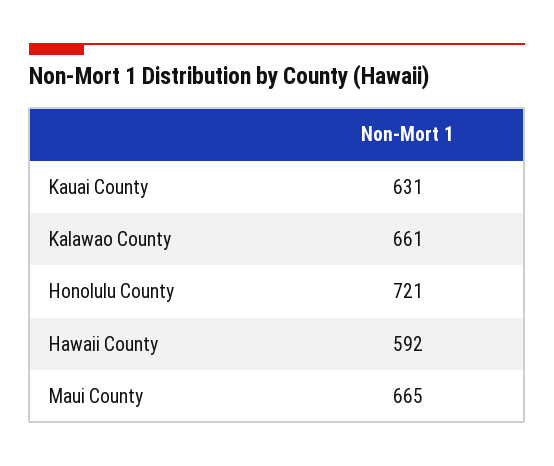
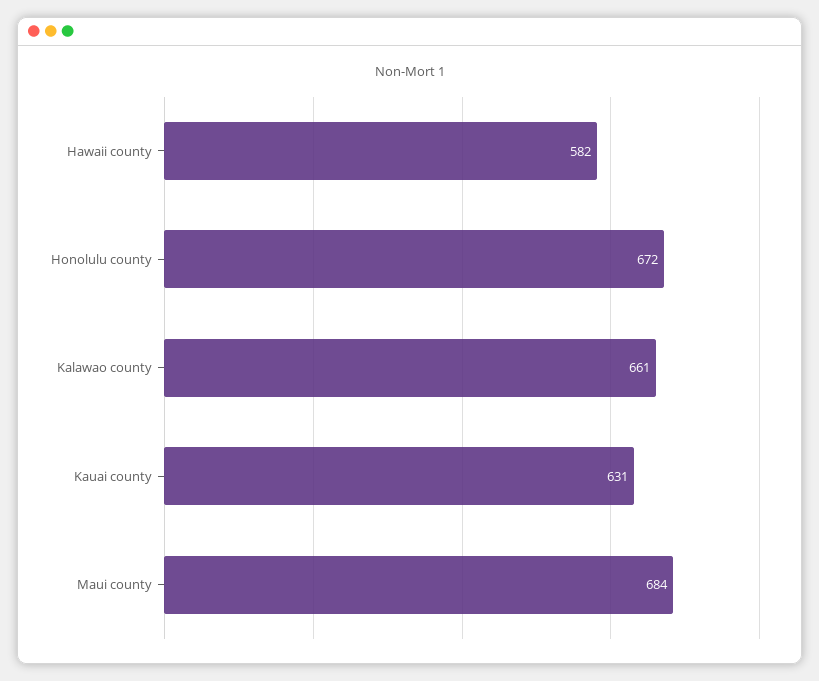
  {
    "Kauai County": 631,
    "Kalawao County": 661,
-   "Honolulu County": 721,
+   "Honolulu County": 672,
-   "Hawaii County": 592,
+   "Hawaii County": 582,
-   "Maui County": 665
+   "Maui County": 684
  }

